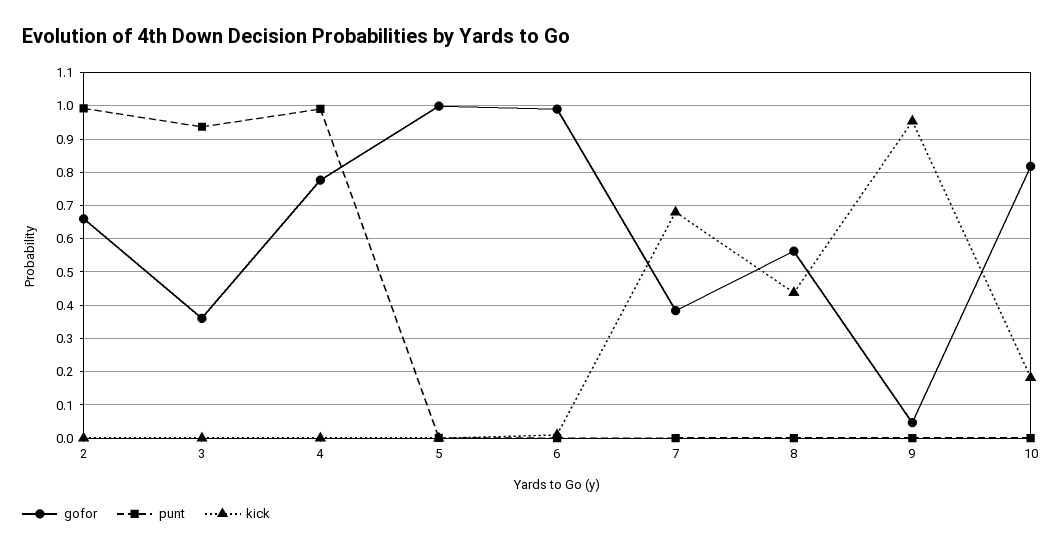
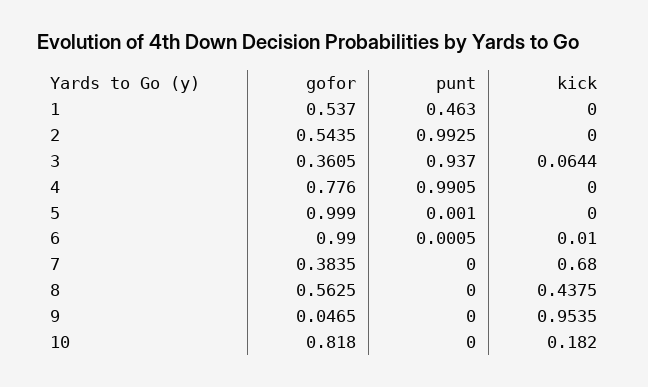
  {
    "gofor": {
-     "2": 0.66,
+     "2": 0.5435,
      "3": 0.3605,
      "4": 0.776,
      "5": 0.999,
      "6": 0.99,
      "7": 0.3835,
      "8": 0.5625,
      "9": 0.0465,
-     "10": 0.818
+     "10": 0.818,
+     "1": 0.537
    },
    "punt": {
      "2": 0.9925,
      "3": 0.937,
      "4": 0.9905,
      "5": 0.001,
      "6": 0.0005,
      "7": 0,
      "8": 0,
      "9": 0,
-     "10": 0
+     "10": 0,
+     "1": 0.463
    },
    "kick": {
      "2": 0,
-     "3": 0,
+     "3": 0.0644,
      "4": 0,
      "5": 0,
      "6": 0.01,
      "7": 0.68,
      "8": 0.4375,
      "9": 0.9535,
-     "10": 0.182
+     "10": 0.182,
+     "1": 0
    }
  }

